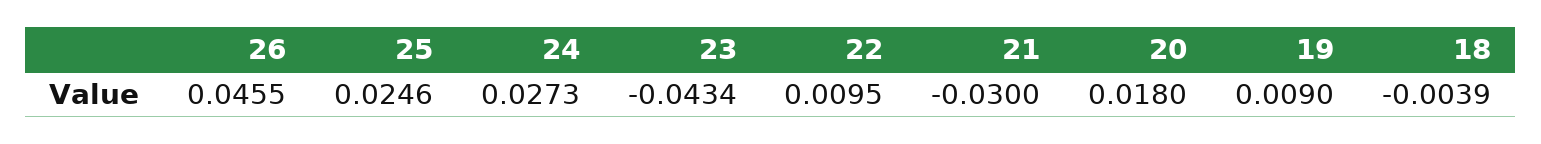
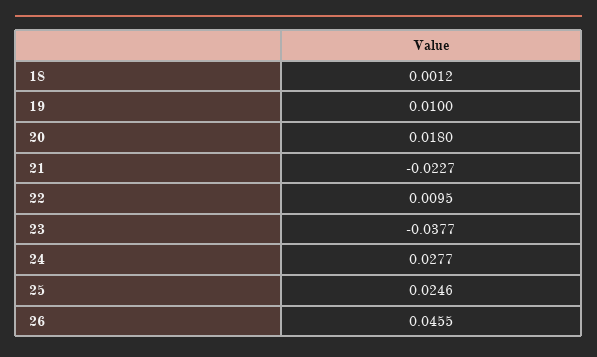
  {
    "26": 0.0455,
    "25": 0.0246,
-   "24": 0.0273,
+   "24": 0.0277,
-   "23": -0.0434,
+   "23": -0.0377,
    "22": 0.0095,
-   "21": -0.03,
+   "21": -0.0227,
    "20": 0.018,
-   "19": 0.009,
+   "19": 0.01,
-   "18": -0.0039
+   "18": 0.0012
  }

